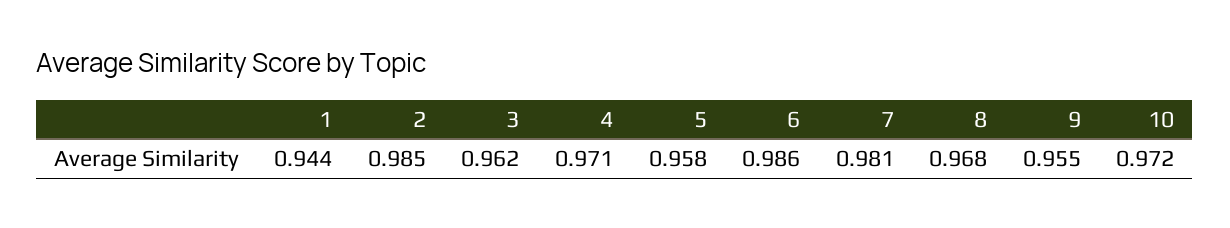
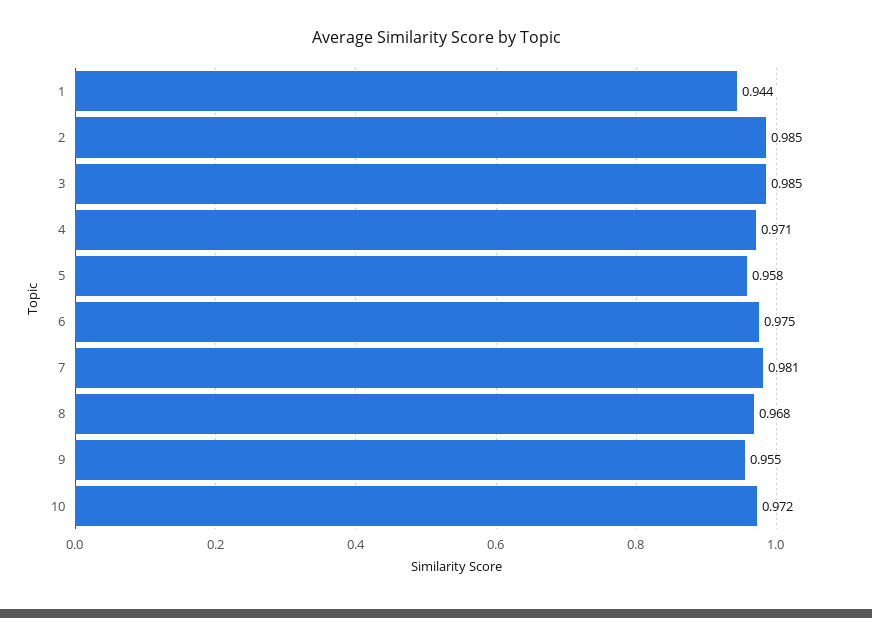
  {
    "1": 0.944,
    "2": 0.985,
-   "3": 0.962,
+   "3": 0.985,
    "4": 0.971,
    "5": 0.958,
-   "6": 0.986,
+   "6": 0.975,
    "7": 0.981,
    "8": 0.968,
    "9": 0.955,
    "10": 0.972
  }

